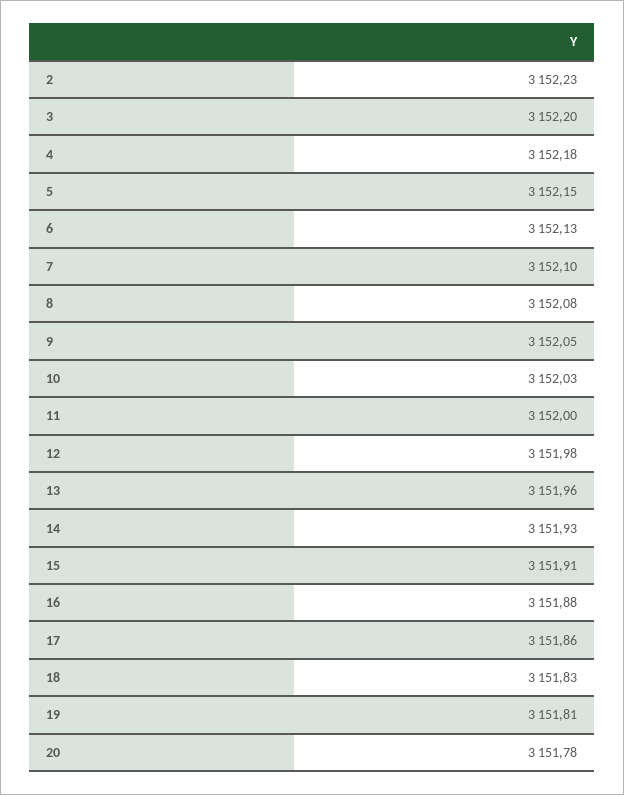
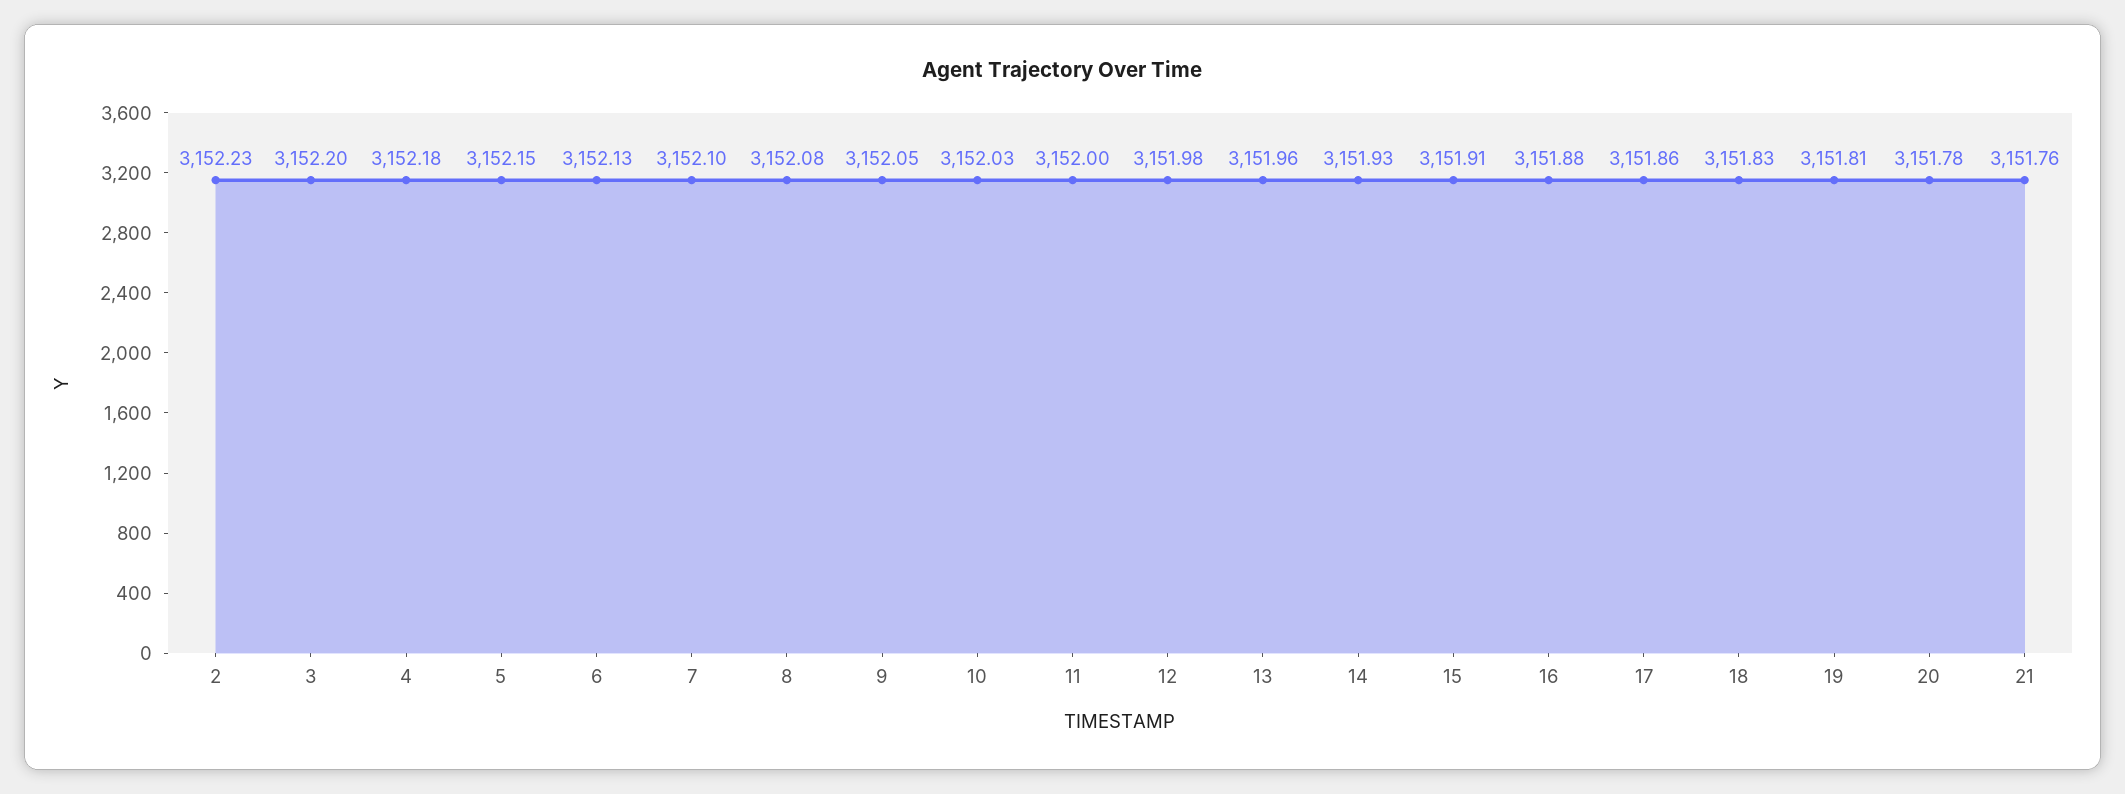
  {
    "2": 3152.23,
    "3": 3152.2,
    "4": 3152.18,
    "5": 3152.15,
    "6": 3152.13,
    "7": 3152.1,
    "8": 3152.08,
    "9": 3152.05,
    "10": 3152.03,
    "11": 3152,
    "12": 3151.98,
    "13": 3151.96,
    "14": 3151.93,
    "15": 3151.91,
    "16": 3151.88,
    "17": 3151.86,
    "18": 3151.83,
    "19": 3151.81,
-   "20": 3151.78
+   "20": 3151.78,
+   "21": 3151.76
  }

